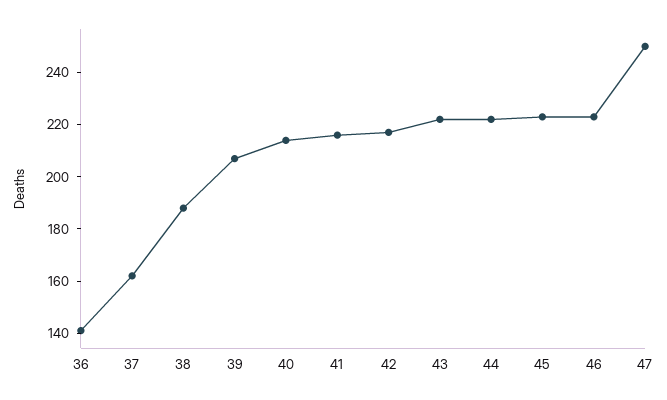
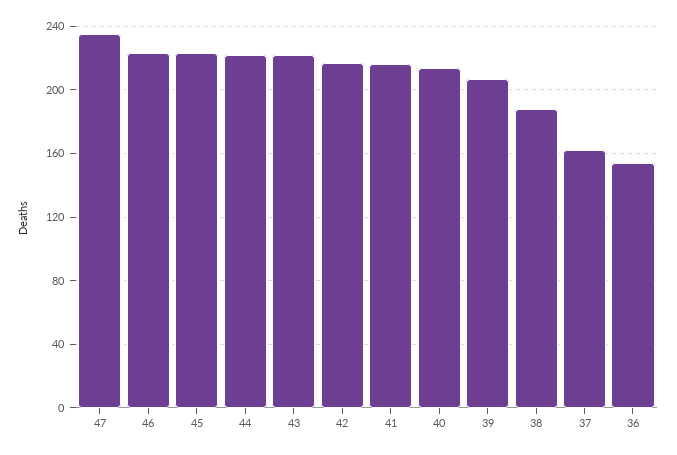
  {
-   "36": 140,
+   "36": 155,
    "37": 160,
    "38": 190,
    "39": 205,
    "40": 215,
    "41": 215,
    "42": 215,
    "43": 220,
    "44": 220,
    "45": 225,
    "46": 225,
-   "47": 250
+   "47": 235
  }

